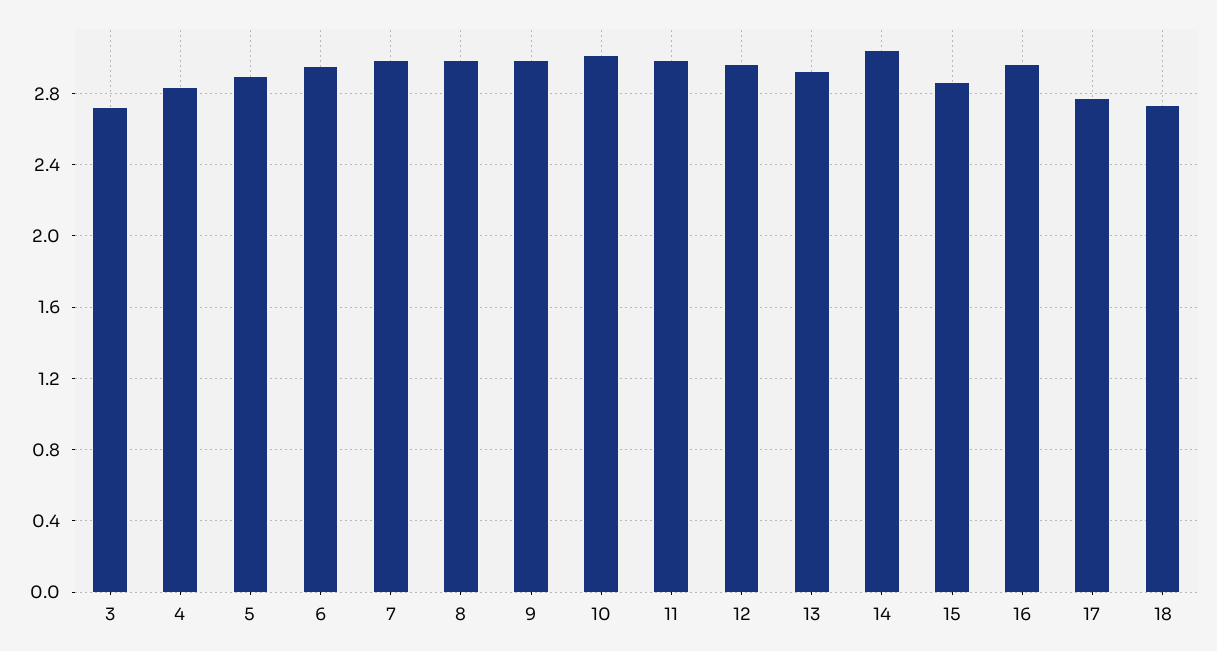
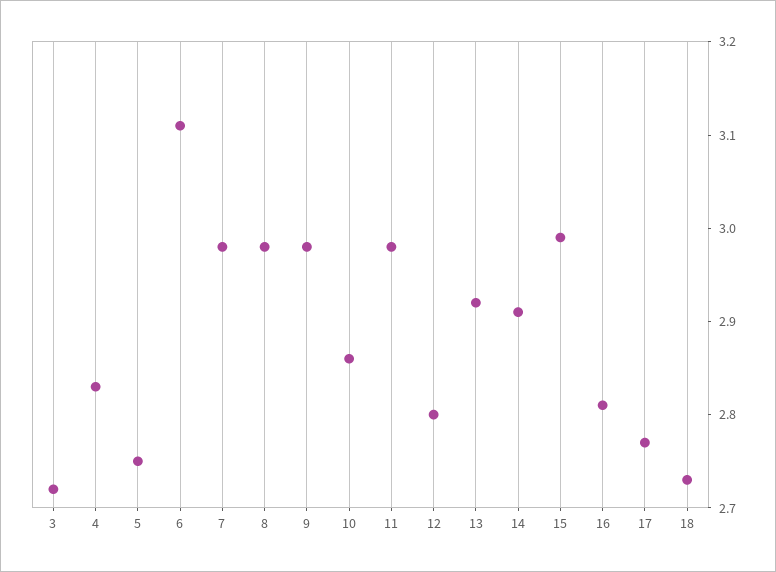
  {
    "3": 2.72,
    "4": 2.83,
-   "5": 2.9,
+   "5": 2.75,
-   "6": 2.95,
+   "6": 3.11,
    "7": 2.98,
    "8": 2.98,
    "9": 2.98,
-   "10": 3,
+   "10": 2.86,
    "11": 2.98,
-   "12": 2.95,
+   "12": 2.8,
    "13": 2.92,
-   "14": 3.05,
+   "14": 2.91,
-   "15": 2.85,
+   "15": 2.99,
-   "16": 2.95,
+   "16": 2.81,
    "17": 2.77,
    "18": 2.73
  }

